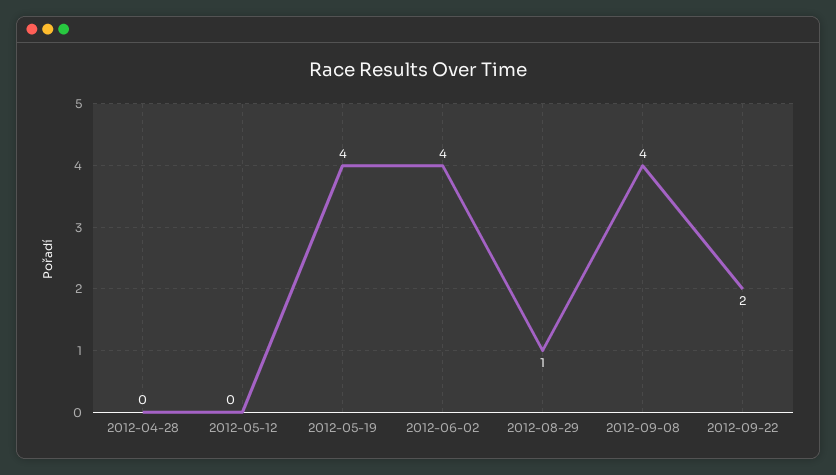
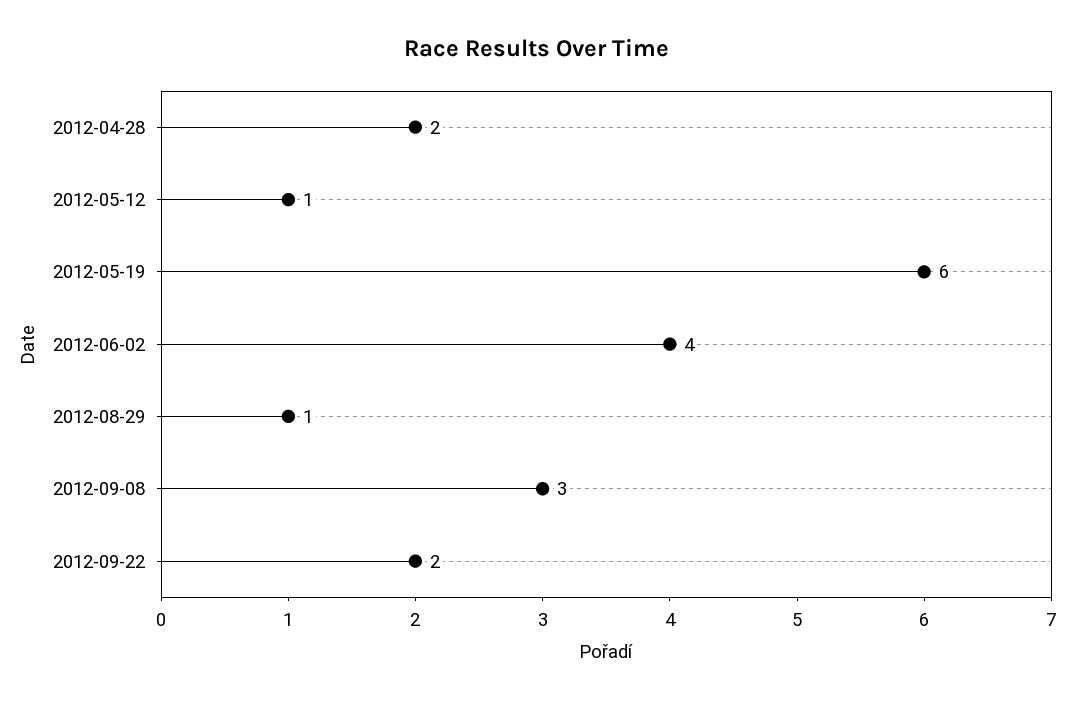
  {
-   "2012-04-28": 0,
+   "2012-04-28": 2,
-   "2012-05-12": 0,
+   "2012-05-12": 1,
-   "2012-05-19": 4,
+   "2012-05-19": 6,
    "2012-06-02": 4,
    "2012-08-29": 1,
-   "2012-09-08": 4,
+   "2012-09-08": 3,
    "2012-09-22": 2
  }

